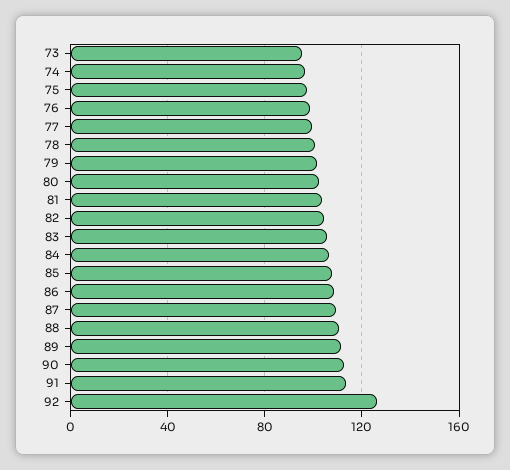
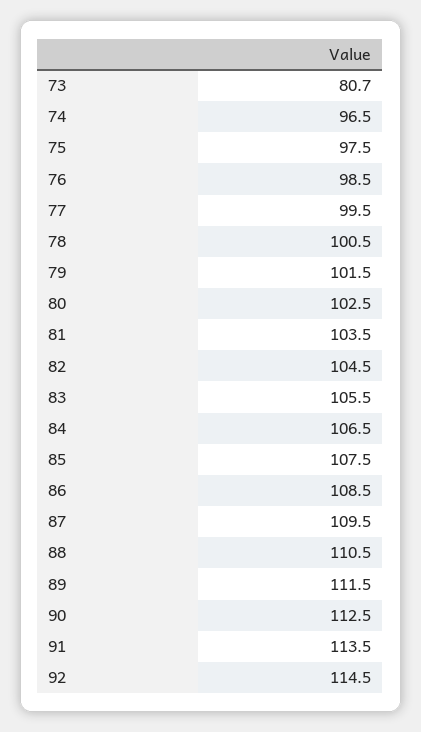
  {
-   "73": 95,
+   "73": 80.7,
    "74": 96.5,
    "75": 97.5,
    "76": 98.5,
    "77": 99.5,
    "78": 100.5,
    "79": 101.5,
    "80": 102.5,
    "81": 103.5,
    "82": 104.5,
    "83": 105.5,
    "84": 106.5,
    "85": 107.5,
    "86": 108.5,
    "87": 109.5,
    "88": 110.5,
    "89": 111.5,
    "90": 112.5,
    "91": 113.5,
-   "92": 125
+   "92": 114.5
  }

